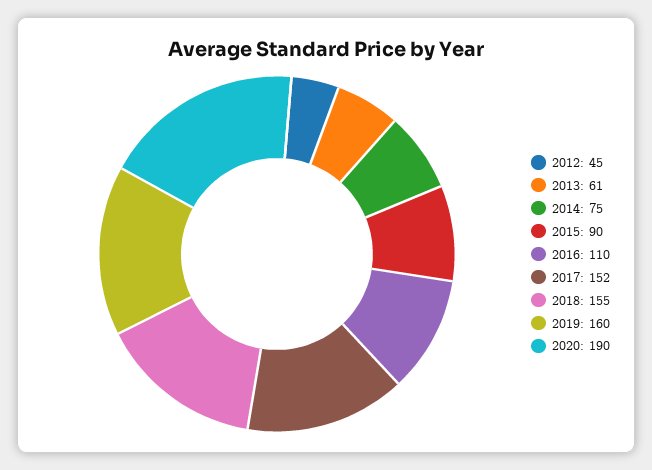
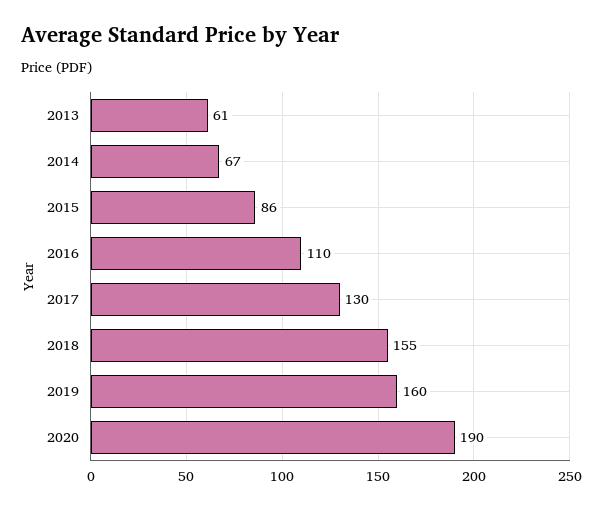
  {
-   "2012": 45,
    "2013": 61,
-   "2014": 75,
+   "2014": 67,
-   "2015": 90,
+   "2015": 86,
    "2016": 110,
-   "2017": 152,
+   "2017": 130,
    "2018": 155,
    "2019": 160,
    "2020": 190
  }

